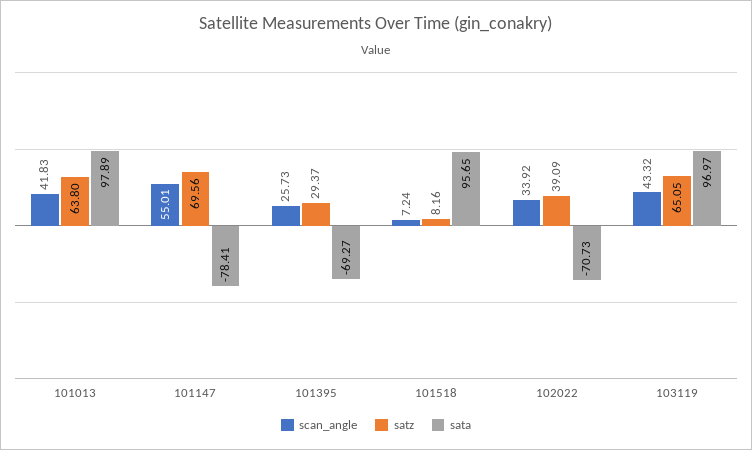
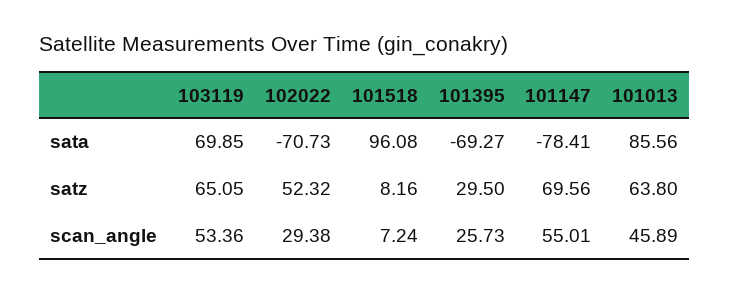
  {
    "scan_angle": {
-     "101013": 41.83,
+     "101013": 45.89,
      "101147": 55.01,
      "101395": 25.73,
      "101518": 7.24,
-     "102022": 33.92,
+     "102022": 29.38,
-     "103119": 43.32
+     "103119": 53.36
    },
    "satz": {
      "101013": 63.8,
      "101147": 69.56,
-     "101395": 29.37,
+     "101395": 29.5,
      "101518": 8.16,
-     "102022": 39.09,
+     "102022": 52.32,
      "103119": 65.05
    },
    "sata": {
-     "101013": 97.89,
+     "101013": 85.56,
      "101147": -78.41,
      "101395": -69.27,
-     "101518": 95.65,
+     "101518": 96.08,
      "102022": -70.73,
-     "103119": 96.97
+     "103119": 69.85
    }
  }

